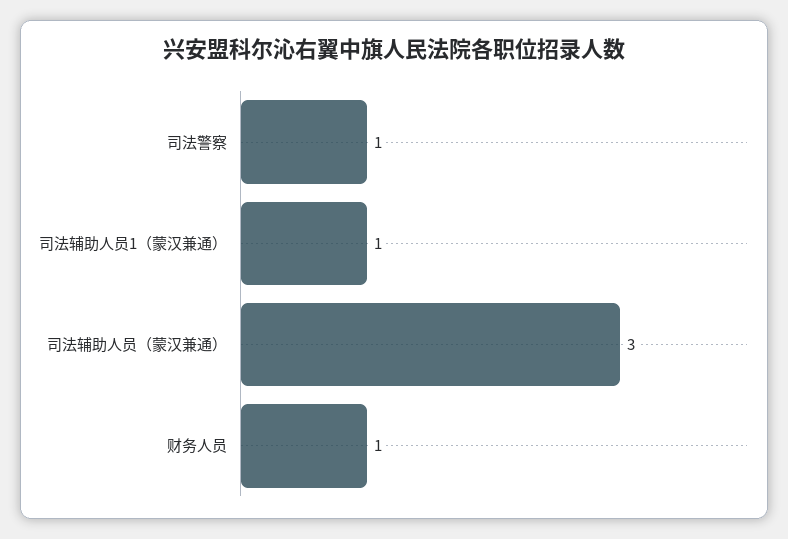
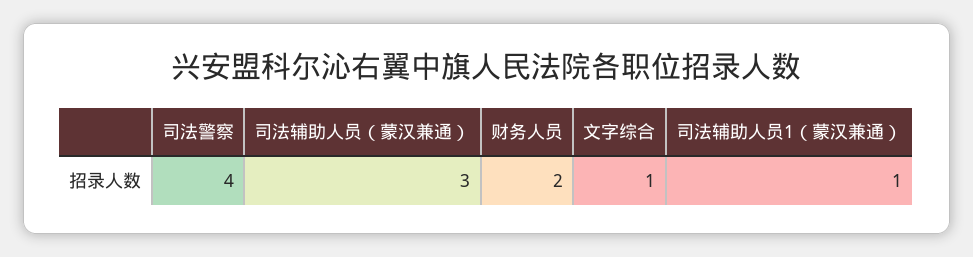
  {
-   "司法警察": 1,
+   "司法警察": 4,
    "司法辅助人员1（蒙汉兼通）": 1,
    "司法辅助人员（蒙汉兼通）": 3,
-   "财务人员": 1
+   "财务人员": 2,
+   "文字综合": 1
  }

